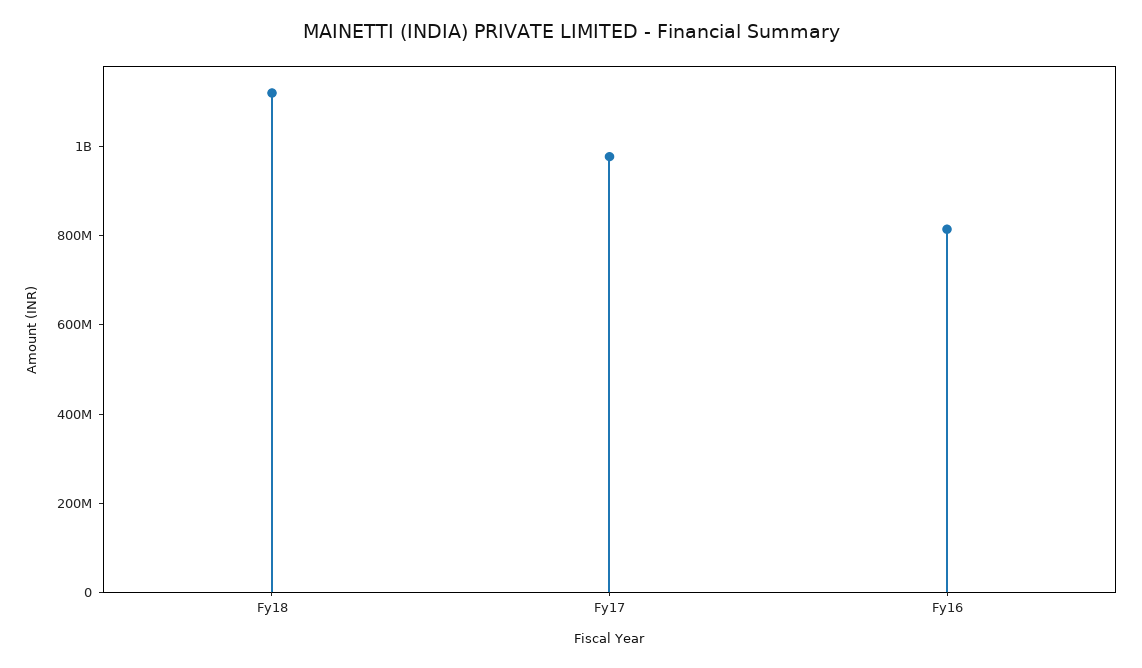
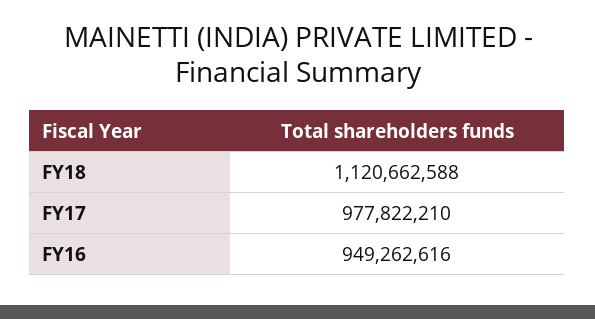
  {
    "Fy18": 1120662588,
    "Fy17": 977822210,
-   "Fy16": 800000000
+   "Fy16": 949262616
  }

